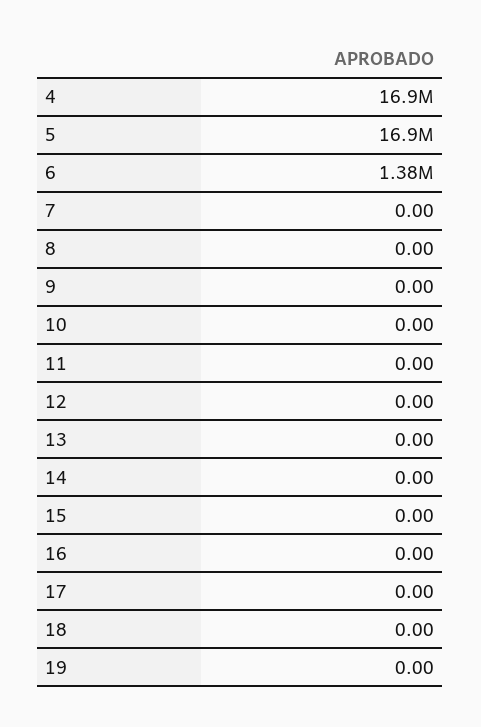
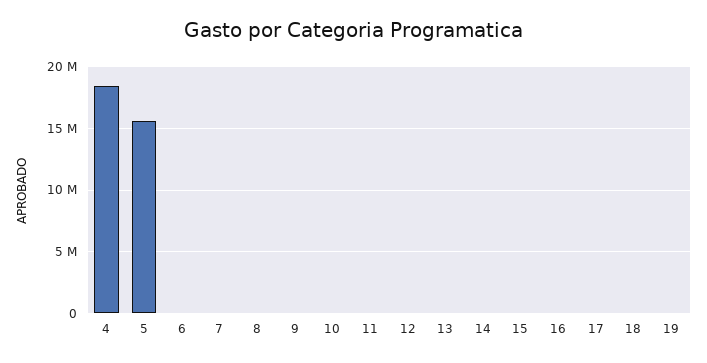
  {
-   "4": 16900000,
+   "4": 18500000,
-   "5": 16900000,
+   "5": 15500000,
-   "6": 1380000,
+   "6": 0,
    "7": 0,
    "8": 0,
    "9": 0,
    "10": 0,
    "11": 0,
    "12": 0,
    "13": 0,
    "14": 0,
    "15": 0,
    "16": 0,
    "17": 0,
    "18": 0,
    "19": 0
  }

